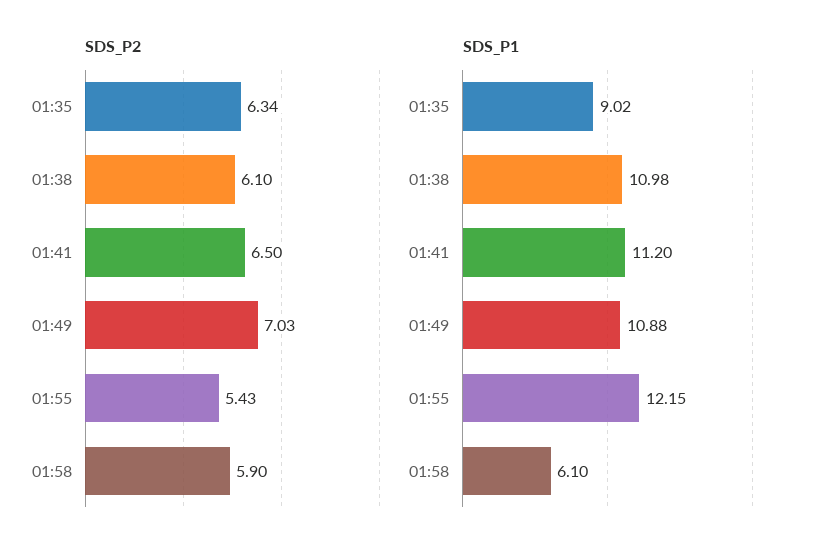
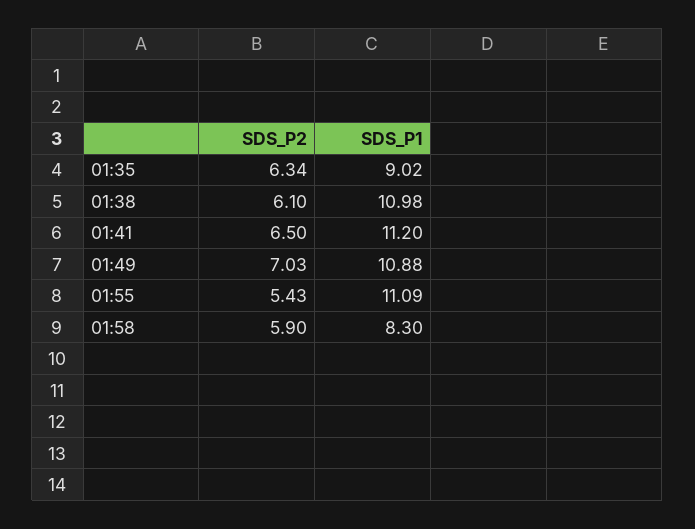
  {
    "SDS_P2": {
      "01:35": 6.34,
      "01:38": 6.1,
      "01:41": 6.5,
      "01:49": 7.03,
      "01:55": 5.43,
      "01:58": 5.9
    },
    "SDS_P1": {
      "01:35": 9.02,
      "01:38": 10.98,
      "01:41": 11.2,
      "01:49": 10.88,
-     "01:55": 12.15,
+     "01:55": 11.09,
-     "01:58": 6.1
+     "01:58": 8.3
    }
  }

